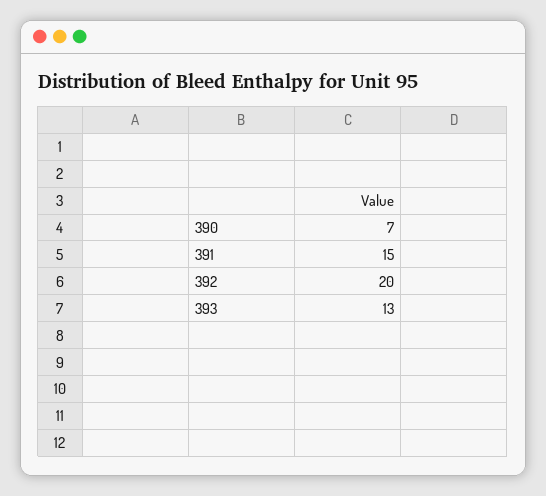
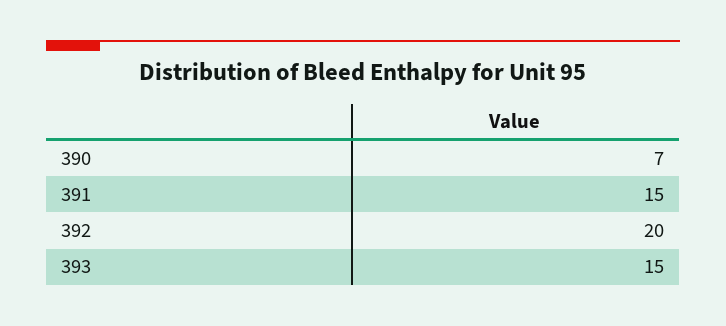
  {
    "390": 7,
    "391": 15,
    "392": 20,
-   "393": 13
+   "393": 15
  }

